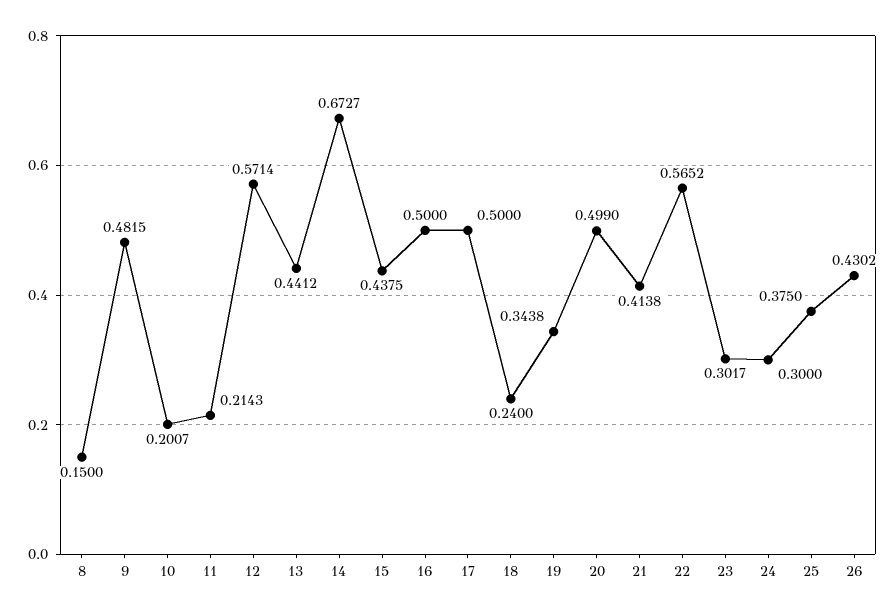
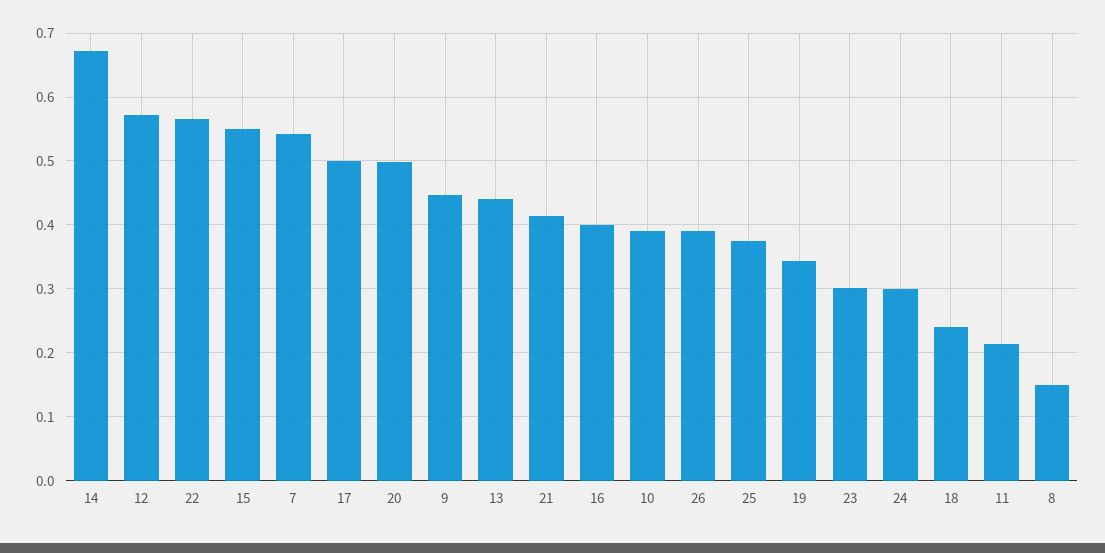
  {
    "8": 0.15,
-   "9": 0.4815,
+   "9": 0.45,
-   "10": 0.2007,
+   "10": 0.39,
    "11": 0.2143,
    "12": 0.5714,
    "13": 0.4412,
    "14": 0.6727,
-   "15": 0.4375,
+   "15": 0.55,
-   "16": 0.5,
+   "16": 0.4,
    "17": 0.5,
    "18": 0.24,
    "19": 0.3438,
    "20": 0.499,
    "21": 0.4138,
    "22": 0.5652,
    "23": 0.3017,
    "24": 0.3,
    "25": 0.375,
-   "26": 0.4302
+   "26": 0.39,
+   "7": 0.54
  }

